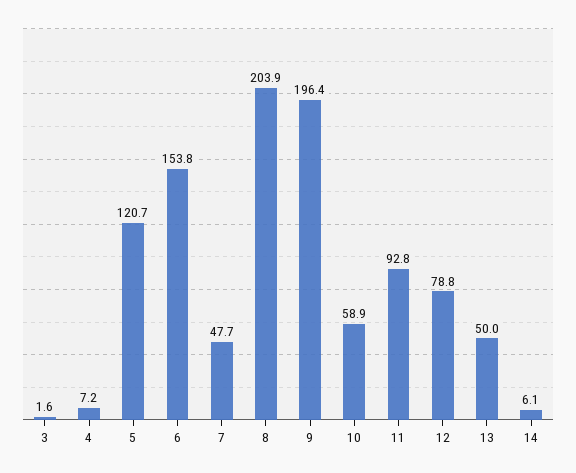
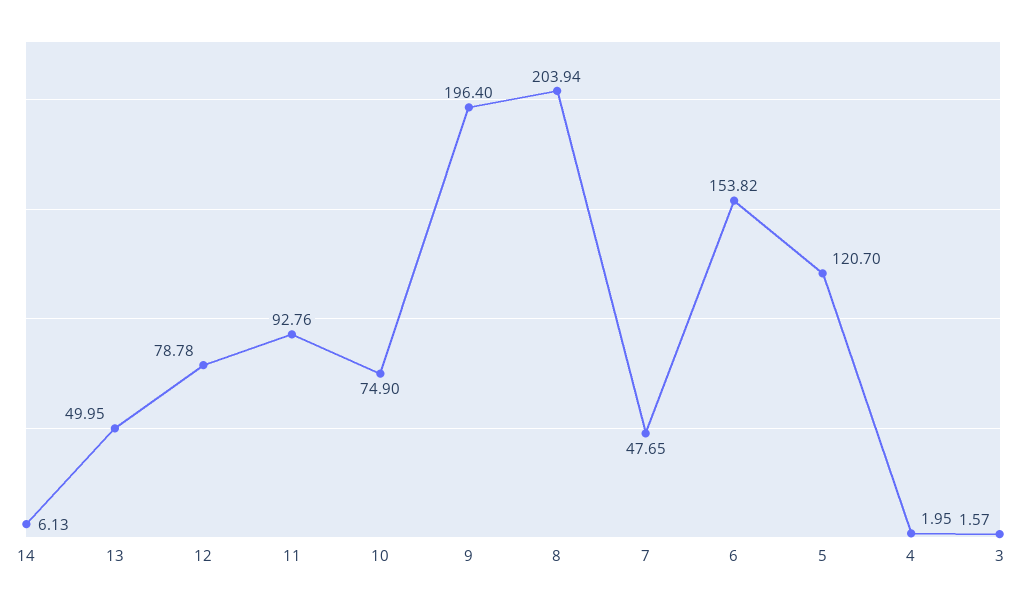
  {
    "3": 1.57,
-   "4": 7.2,
+   "4": 1.95,
    "5": 120.7,
    "6": 153.82,
    "7": 47.65,
    "8": 203.94,
    "9": 196.4,
-   "10": 58.9,
+   "10": 74.9,
    "11": 92.76,
    "12": 78.78,
    "13": 49.95,
    "14": 6.13
  }

